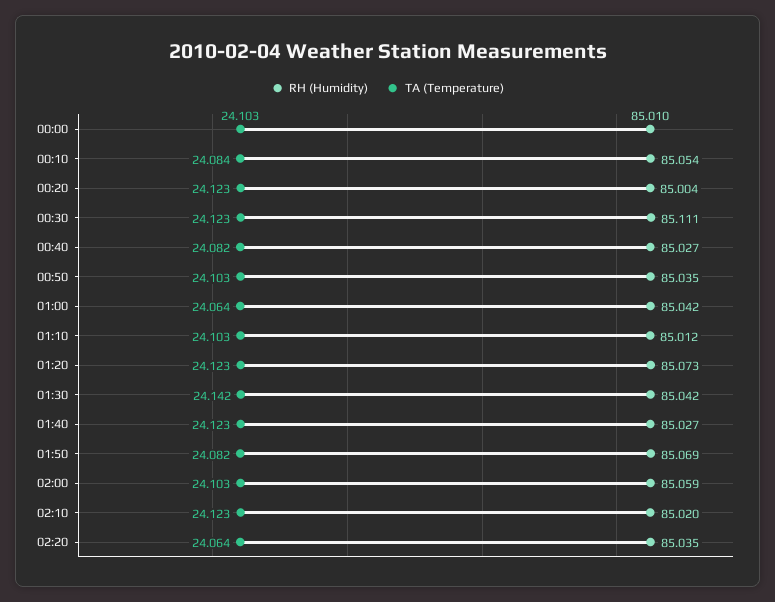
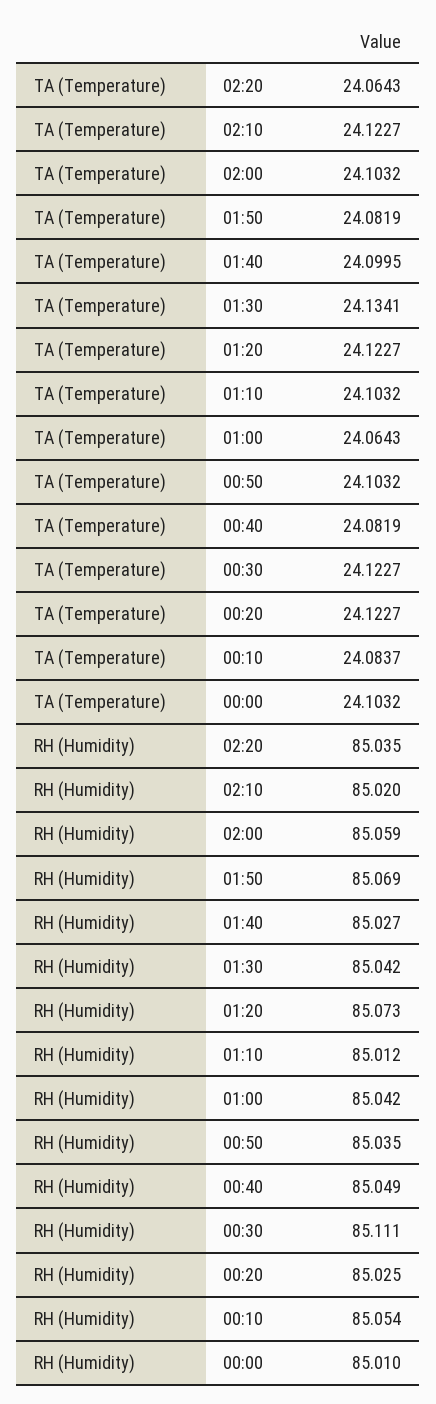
  {
    "RH (Humidity)": {
      "00:00": 85.01,
      "00:10": 85.054,
-     "00:20": 85.004,
+     "00:20": 85.025,
      "00:30": 85.111,
-     "00:40": 85.027,
+     "00:40": 85.049,
      "00:50": 85.035,
      "01:00": 85.042,
      "01:10": 85.012,
      "01:20": 85.073,
      "01:30": 85.042,
      "01:40": 85.027,
      "01:50": 85.069,
      "02:00": 85.059,
      "02:10": 85.02,
      "02:20": 85.035
    },
    "TA (Temperature)": {
      "00:00": 24.1032,
      "00:10": 24.0837,
      "00:20": 24.1227,
      "00:30": 24.1227,
      "00:40": 24.0819,
      "00:50": 24.1032,
      "01:00": 24.0643,
      "01:10": 24.1032,
      "01:20": 24.1227,
-     "01:30": 24.142,
+     "01:30": 24.1341,
-     "01:40": 24.123,
+     "01:40": 24.0995,
      "01:50": 24.0819,
      "02:00": 24.1032,
      "02:10": 24.1227,
      "02:20": 24.0643
    }
  }

